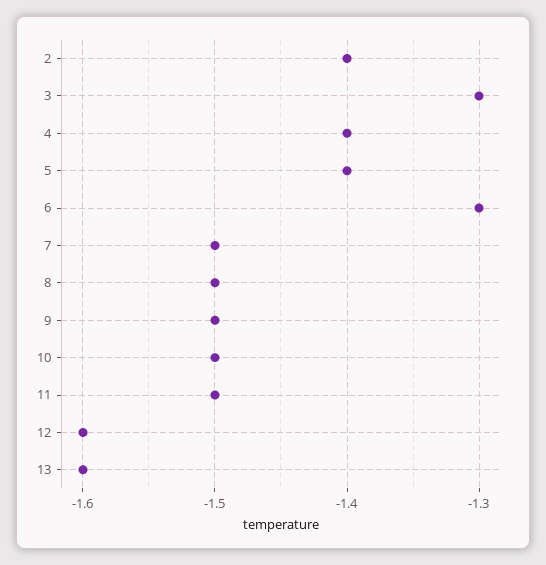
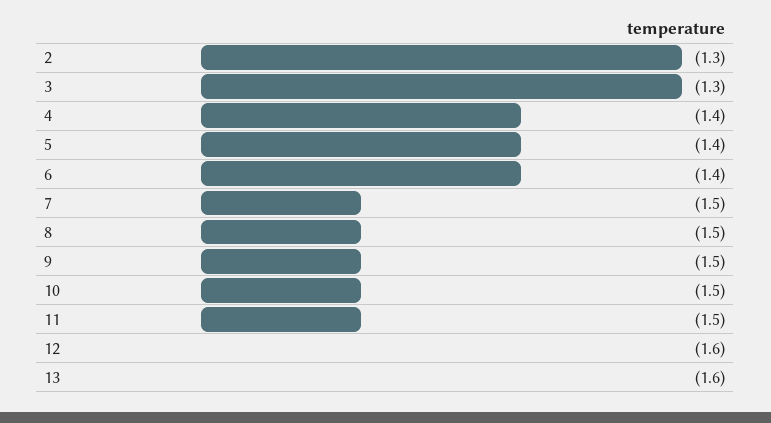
  {
-   "2": -1.4,
+   "2": -1.3,
    "3": -1.3,
    "4": -1.4,
    "5": -1.4,
-   "6": -1.3,
+   "6": -1.4,
    "7": -1.5,
    "8": -1.5,
    "9": -1.5,
    "10": -1.5,
    "11": -1.5,
    "12": -1.6,
    "13": -1.6
  }

